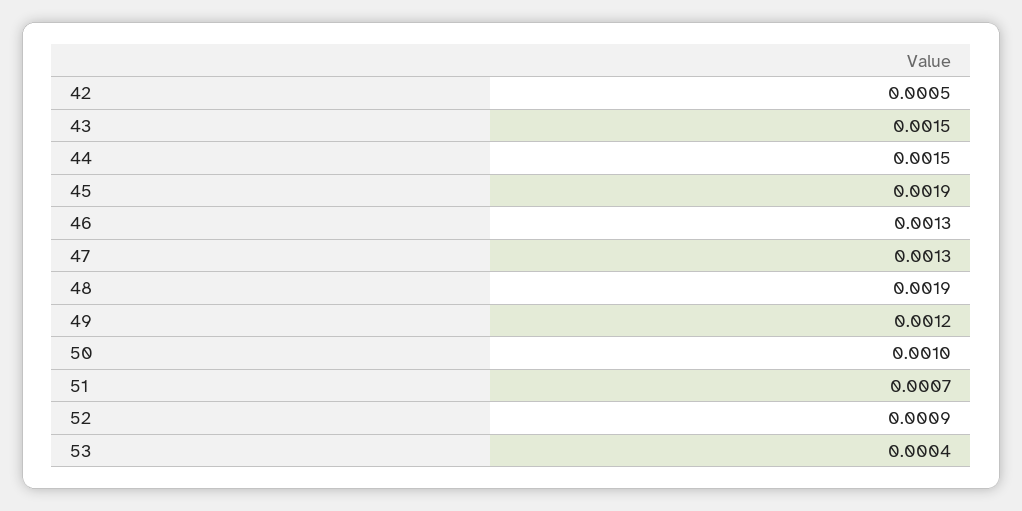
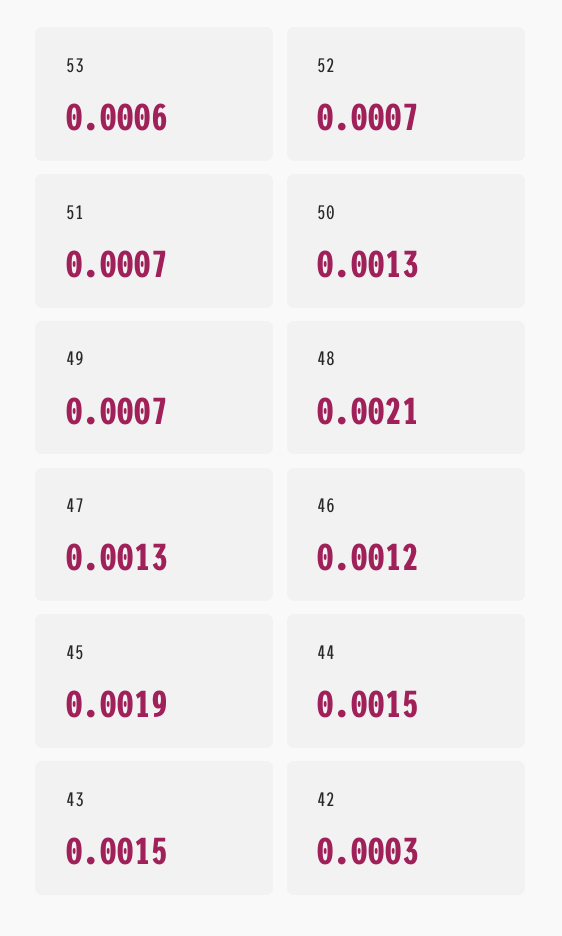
  {
-   "42": 0.0005,
+   "42": 0.0003,
    "43": 0.0015,
    "44": 0.0015,
    "45": 0.0019,
-   "46": 0.0013,
+   "46": 0.0012,
    "47": 0.0013,
-   "48": 0.0019,
+   "48": 0.0021,
-   "49": 0.0012,
+   "49": 0.0007,
-   "50": 0.001,
+   "50": 0.0013,
    "51": 0.0007,
-   "52": 0.0009,
+   "52": 0.0007,
-   "53": 0.0004
+   "53": 0.0006
  }

